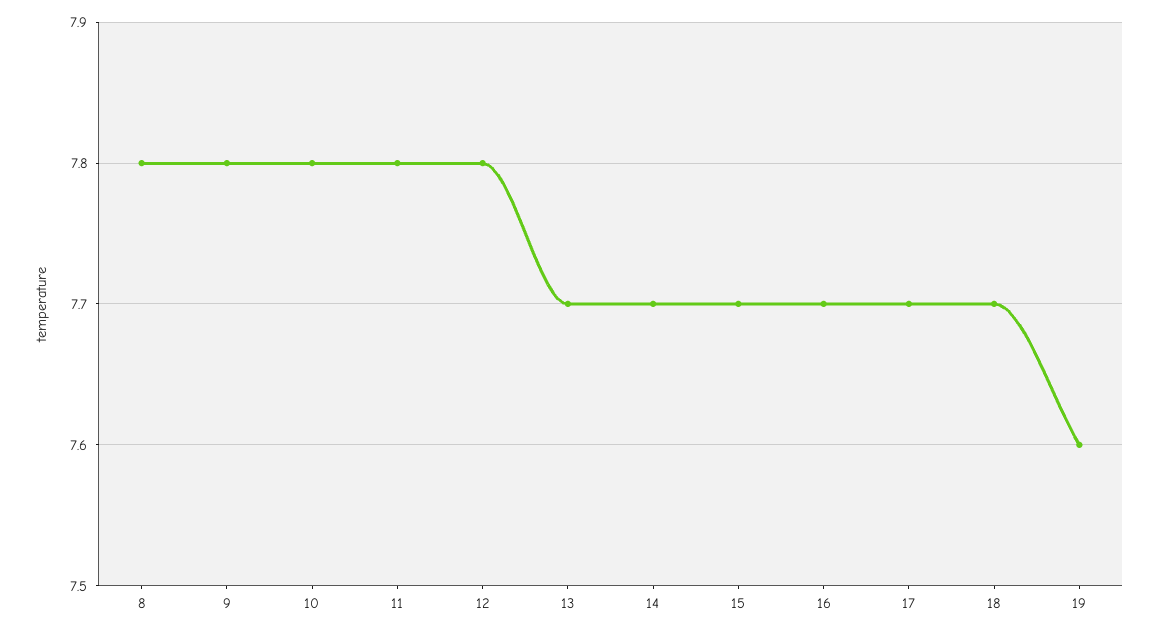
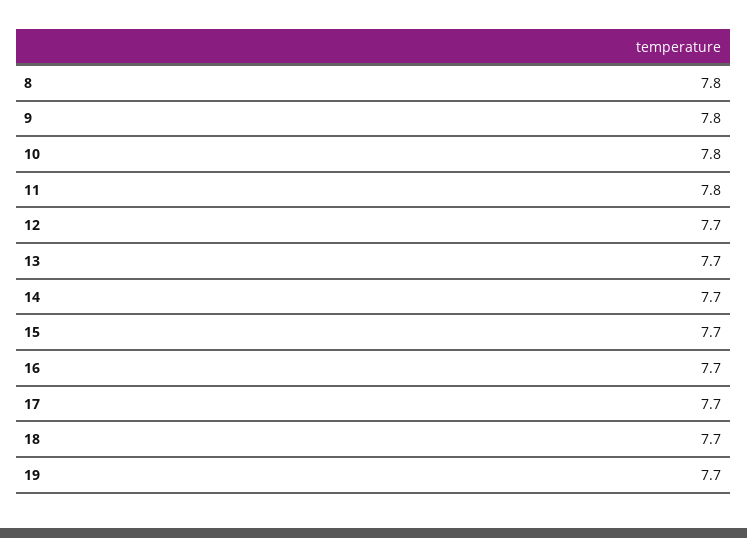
  {
    "8": 7.8,
    "9": 7.8,
    "10": 7.8,
    "11": 7.8,
-   "12": 7.8,
+   "12": 7.7,
    "13": 7.7,
    "14": 7.7,
    "15": 7.7,
    "16": 7.7,
    "17": 7.7,
    "18": 7.7,
-   "19": 7.6
+   "19": 7.7
  }

